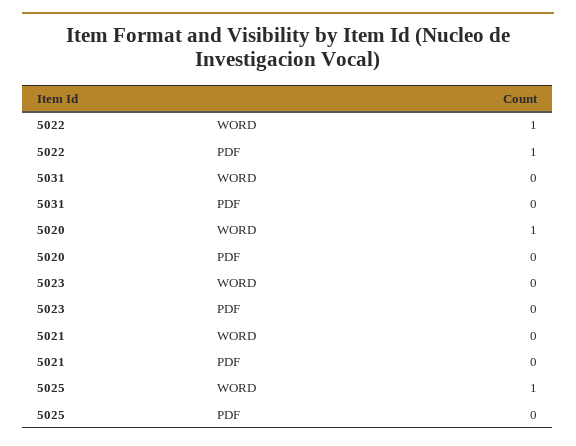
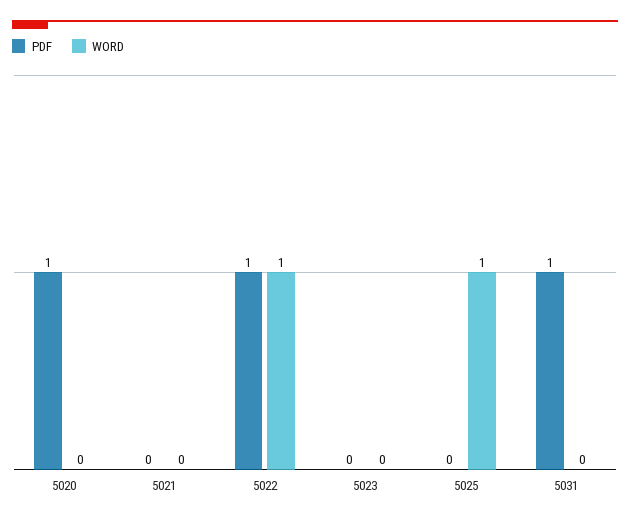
  {
    "WORD": {
      "5022": 1,
      "5031": 0,
-     "5020": 1,
+     "5020": 0,
      "5023": 0,
      "5021": 0,
      "5025": 1
    },
    "PDF": {
      "5022": 1,
-     "5031": 0,
+     "5031": 1,
-     "5020": 0,
+     "5020": 1,
      "5023": 0,
      "5021": 0,
      "5025": 0
    }
  }

